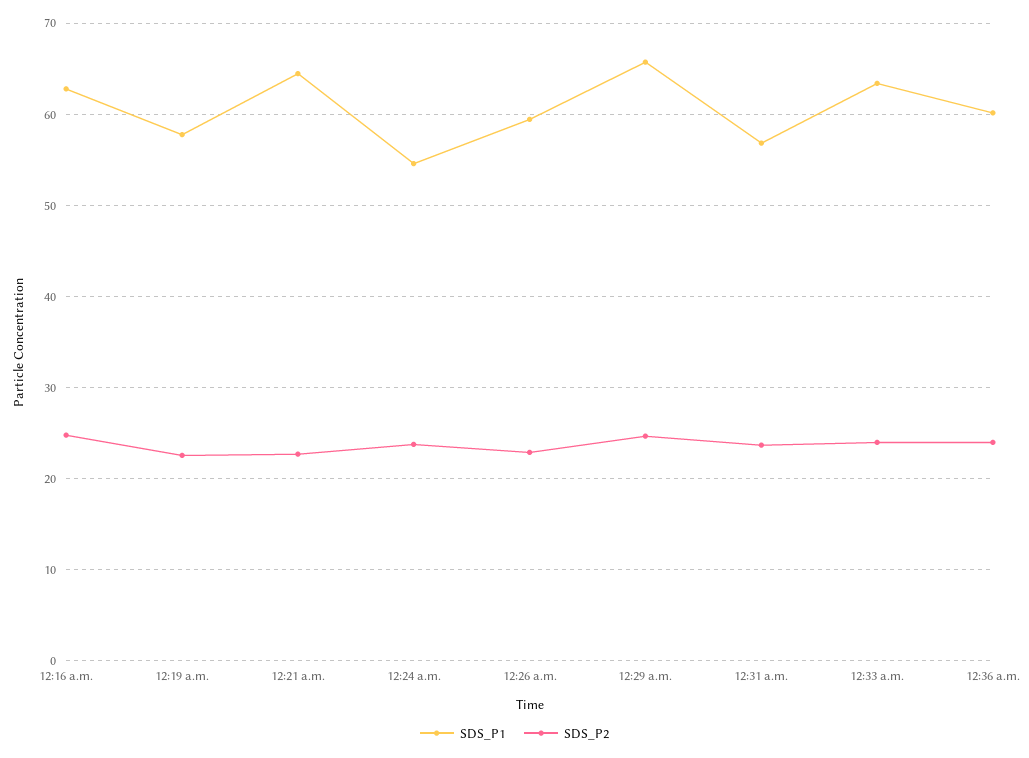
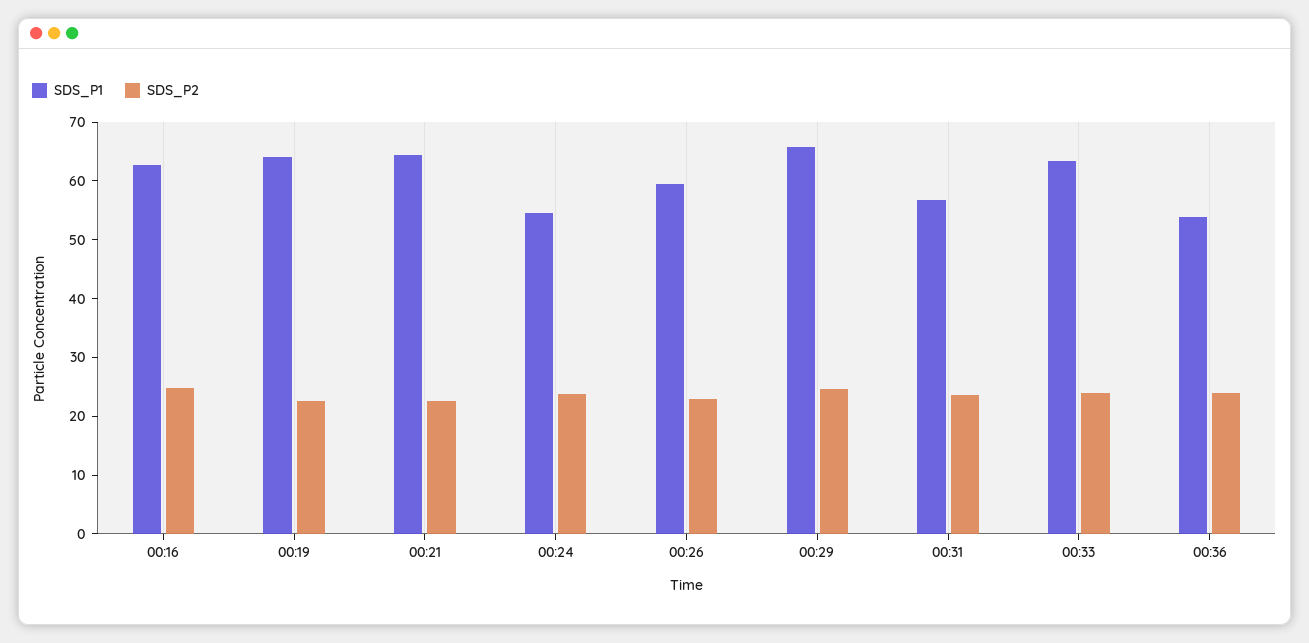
  {
    "SDS_P1": {
      "12:16 a.m.": 63,
-     "12:19 a.m.": 58,
+     "12:19 a.m.": 64,
      "12:21 a.m.": 64,
      "12:24 a.m.": 55,
      "12:26 a.m.": 59,
      "12:29 a.m.": 66,
      "12:31 a.m.": 57,
      "12:33 a.m.": 63,
-     "12:36 a.m.": 60
+     "12:36 a.m.": 54
    },
    "SDS_P2": {
      "12:16 a.m.": 25,
      "12:19 a.m.": 23,
      "12:21 a.m.": 23,
      "12:24 a.m.": 24,
      "12:26 a.m.": 23,
      "12:29 a.m.": 25,
      "12:31 a.m.": 24,
      "12:33 a.m.": 24,
      "12:36 a.m.": 24
    }
  }

